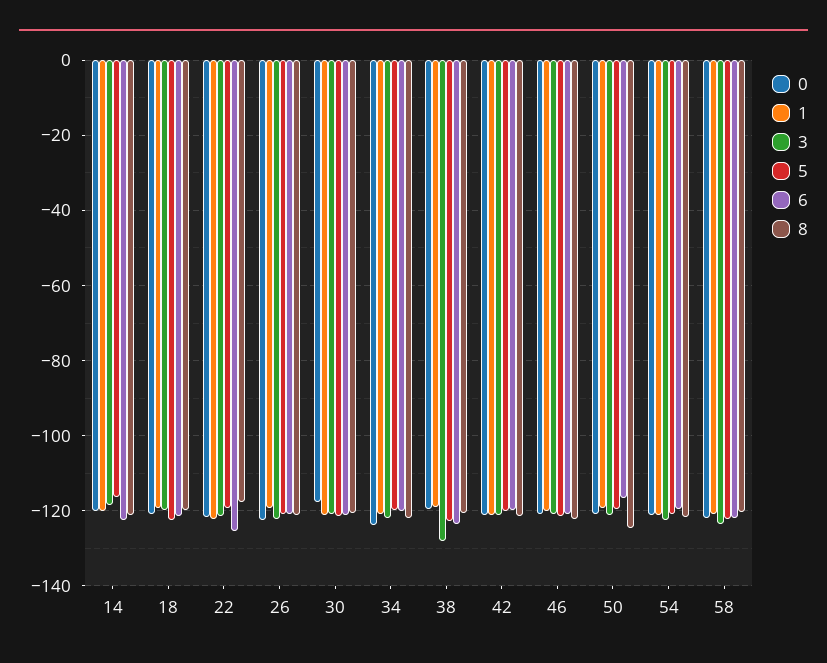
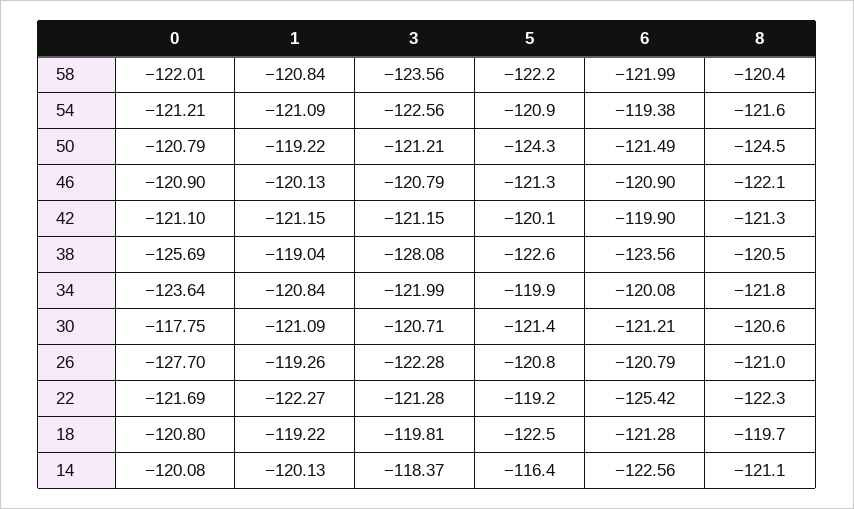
  {
    "0": {
      "14": -120.08,
      "18": -120.8,
      "22": -121.69,
-     "26": -122,
+     "26": -127.7,
      "30": -117.75,
      "34": -123.64,
-     "38": -120,
+     "38": -125.69,
      "42": -121.1,
      "46": -120.9,
      "50": -120.79,
      "54": -121.21,
      "58": -122.01
    },
    "1": {
      "14": -120.13,
      "18": -119.22,
      "22": -122.27,
      "26": -119.26,
      "30": -121.09,
      "34": -120.84,
      "38": -119.04,
      "42": -121.15,
      "46": -120.13,
      "50": -119.22,
      "54": -121.09,
      "58": -120.84
    },
    "3": {
      "14": -118.37,
      "18": -119.81,
      "22": -121.28,
      "26": -122.28,
      "30": -120.71,
      "34": -121.99,
      "38": -128.08,
      "42": -121.15,
      "46": -120.79,
      "50": -121.21,
      "54": -122.56,
      "58": -123.56
    },
    "5": {
      "14": -116.4,
      "18": -122.5,
      "22": -119.2,
      "26": -120.8,
      "30": -121.4,
      "34": -119.9,
      "38": -122.6,
      "42": -120.1,
      "46": -121.3,
-     "50": -120,
+     "50": -124.3,
      "54": -120.9,
      "58": -122.2
    },
    "6": {
      "14": -122.56,
      "18": -121.28,
      "22": -125.42,
      "26": -120.79,
      "30": -121.21,
      "34": -120.08,
      "38": -123.56,
      "42": -119.9,
      "46": -120.9,
-     "50": -116,
+     "50": -121.49,
      "54": -119.38,
      "58": -121.99
    },
    "8": {
      "14": -121.1,
      "18": -119.7,
-     "22": -118,
+     "22": -122.3,
      "26": -121,
      "30": -120.6,
      "34": -121.8,
      "38": -120.5,
      "42": -121.3,
      "46": -122.1,
      "50": -124.5,
      "54": -121.6,
      "58": -120.4
    }
  }

